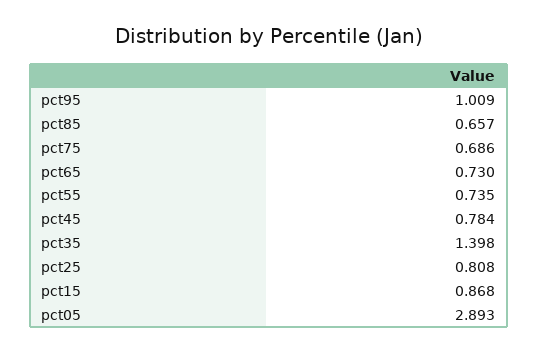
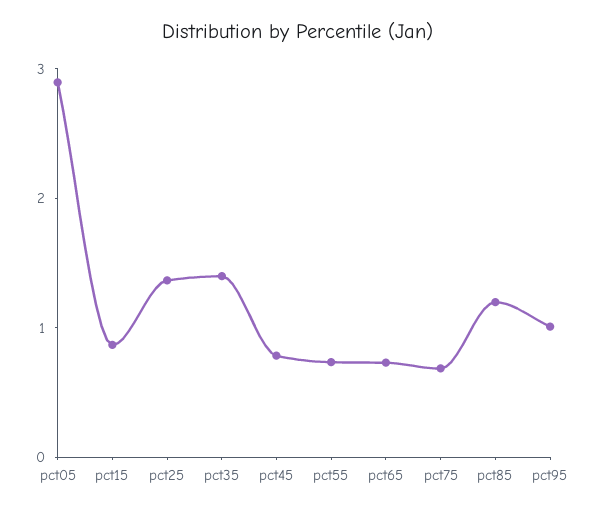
  {
    "pct95": 1.009,
-   "pct85": 0.657,
+   "pct85": 1.2,
    "pct75": 0.686,
    "pct65": 0.73,
    "pct55": 0.735,
    "pct45": 0.784,
    "pct35": 1.398,
-   "pct25": 0.808,
+   "pct25": 1.4,
    "pct15": 0.868,
    "pct05": 2.893
  }

